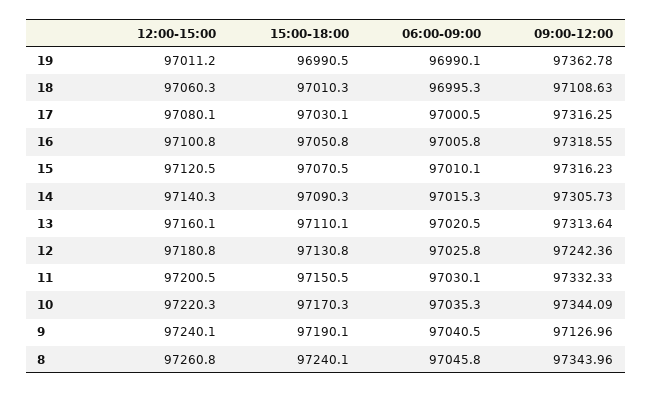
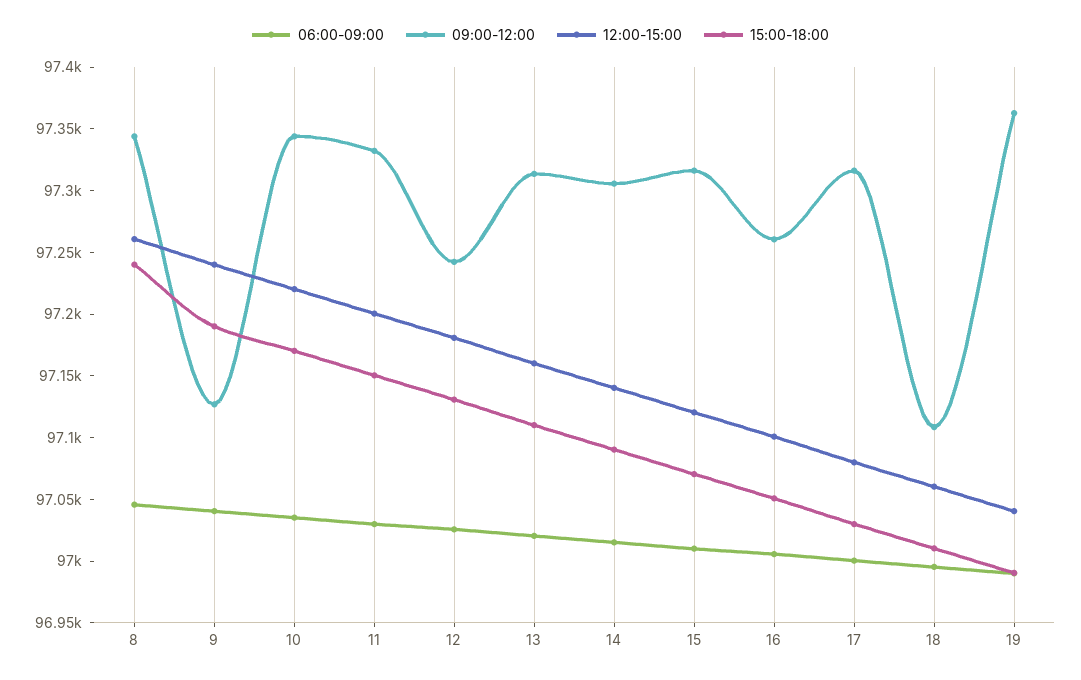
  {
    "12:00-15:00": {
-     "19": 97011.2,
+     "19": 97040,
      "18": 97060.3,
      "17": 97080.1,
      "16": 97100.8,
      "15": 97120.5,
      "14": 97140.3,
      "13": 97160.1,
      "12": 97180.8,
      "11": 97200.5,
      "10": 97220.3,
      "9": 97240.1,
      "8": 97260.8
    },
    "15:00-18:00": {
      "19": 96990.5,
      "18": 97010.3,
      "17": 97030.1,
      "16": 97050.8,
      "15": 97070.5,
      "14": 97090.3,
      "13": 97110.1,
      "12": 97130.8,
      "11": 97150.5,
      "10": 97170.3,
      "9": 97190.1,
      "8": 97240.1
    },
    "06:00-09:00": {
      "19": 96990.1,
      "18": 96995.3,
      "17": 97000.5,
      "16": 97005.8,
      "15": 97010.1,
      "14": 97015.3,
      "13": 97020.5,
      "12": 97025.8,
      "11": 97030.1,
      "10": 97035.3,
      "9": 97040.5,
      "8": 97045.8
    },
    "09:00-12:00": {
      "19": 97362.78,
      "18": 97108.63,
      "17": 97316.25,
-     "16": 97318.55,
+     "16": 97260,
      "15": 97316.23,
      "14": 97305.73,
      "13": 97313.64,
      "12": 97242.36,
      "11": 97332.33,
      "10": 97344.09,
      "9": 97126.96,
      "8": 97343.96
    }
  }

